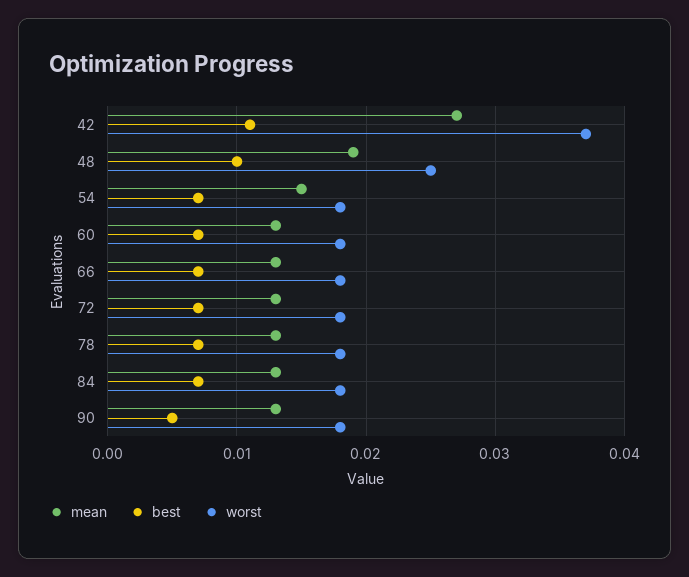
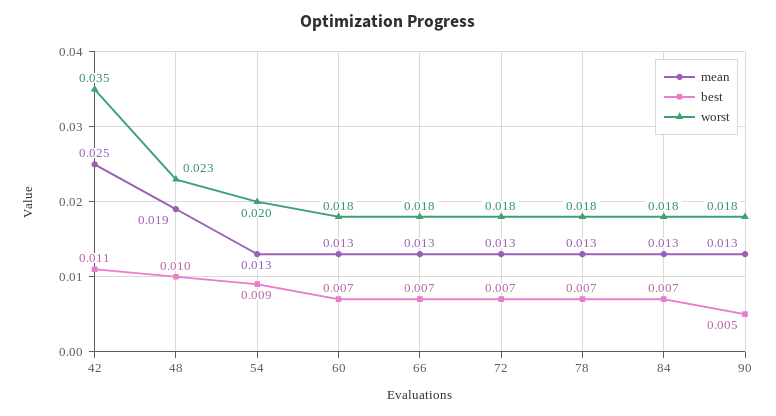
  {
    "mean": {
-     "42": 0.027,
+     "42": 0.025,
      "48": 0.019,
-     "54": 0.015,
+     "54": 0.013,
      "60": 0.013,
      "66": 0.013,
      "72": 0.013,
      "78": 0.013,
      "84": 0.013,
      "90": 0.013
    },
    "best": {
      "42": 0.011,
      "48": 0.01,
-     "54": 0.007,
+     "54": 0.009,
      "60": 0.007,
      "66": 0.007,
      "72": 0.007,
      "78": 0.007,
      "84": 0.007,
      "90": 0.005
    },
    "worst": {
-     "42": 0.037,
+     "42": 0.035,
-     "48": 0.025,
+     "48": 0.023,
-     "54": 0.018,
+     "54": 0.02,
      "60": 0.018,
      "66": 0.018,
      "72": 0.018,
      "78": 0.018,
      "84": 0.018,
      "90": 0.018
    }
  }

